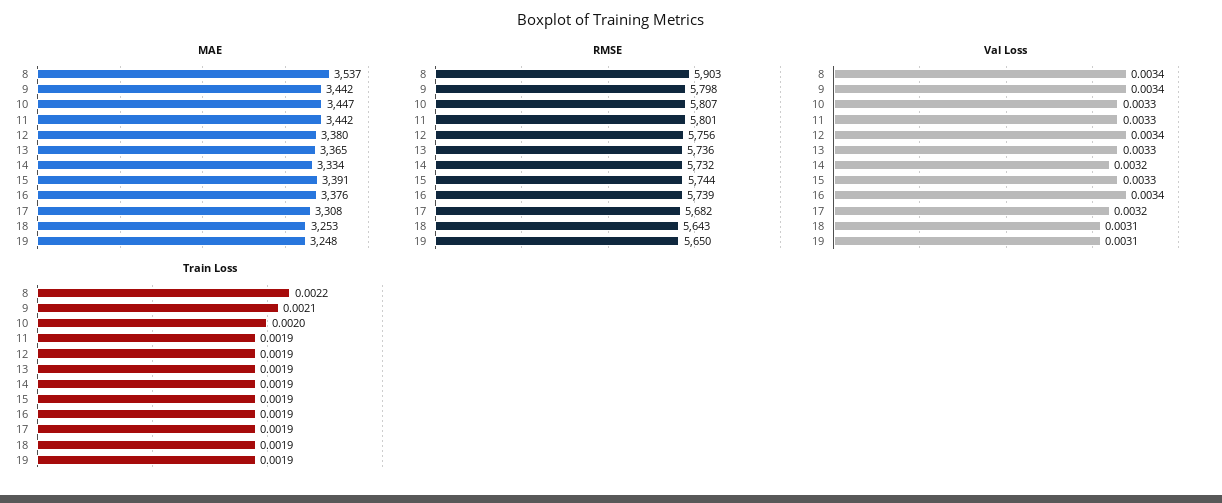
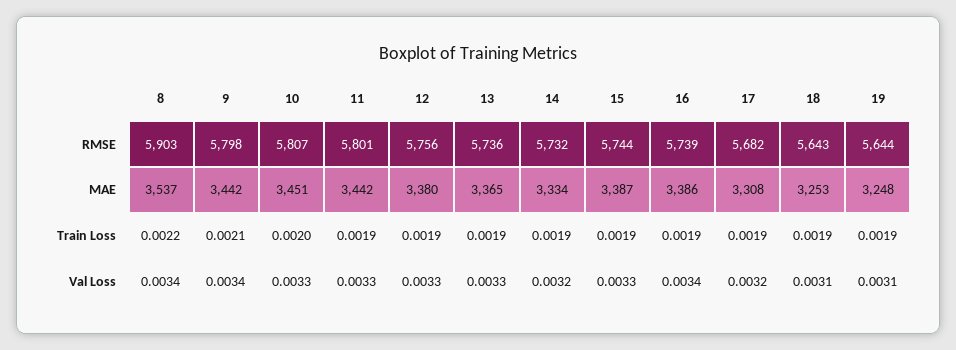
  {
    "MAE": {
      "8": 3537,
      "9": 3442,
-     "10": 3447,
+     "10": 3451,
      "11": 3442,
      "12": 3380,
      "13": 3365,
      "14": 3334,
-     "15": 3391,
+     "15": 3387,
-     "16": 3376,
+     "16": 3386,
      "17": 3308,
      "18": 3253,
      "19": 3248
    },
    "RMSE": {
      "8": 5903,
      "9": 5798,
      "10": 5807,
      "11": 5801,
      "12": 5756,
      "13": 5736,
      "14": 5732,
      "15": 5744,
      "16": 5739,
      "17": 5682,
      "18": 5643,
-     "19": 5650
+     "19": 5644
    },
    "Val Loss": {
      "8": 0.0034,
      "9": 0.0034,
      "10": 0.0033,
      "11": 0.0033,
-     "12": 0.0034,
+     "12": 0.0033,
      "13": 0.0033,
      "14": 0.0032,
      "15": 0.0033,
      "16": 0.0034,
      "17": 0.0032,
      "18": 0.0031,
      "19": 0.0031
    },
    "Train Loss": {
      "8": 0.0022,
      "9": 0.0021,
      "10": 0.002,
      "11": 0.0019,
      "12": 0.0019,
      "13": 0.0019,
      "14": 0.0019,
      "15": 0.0019,
      "16": 0.0019,
      "17": 0.0019,
      "18": 0.0019,
      "19": 0.0019
    }
  }

